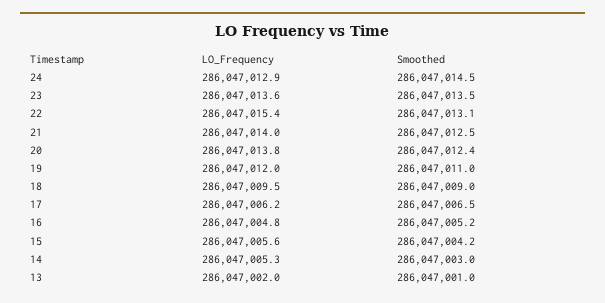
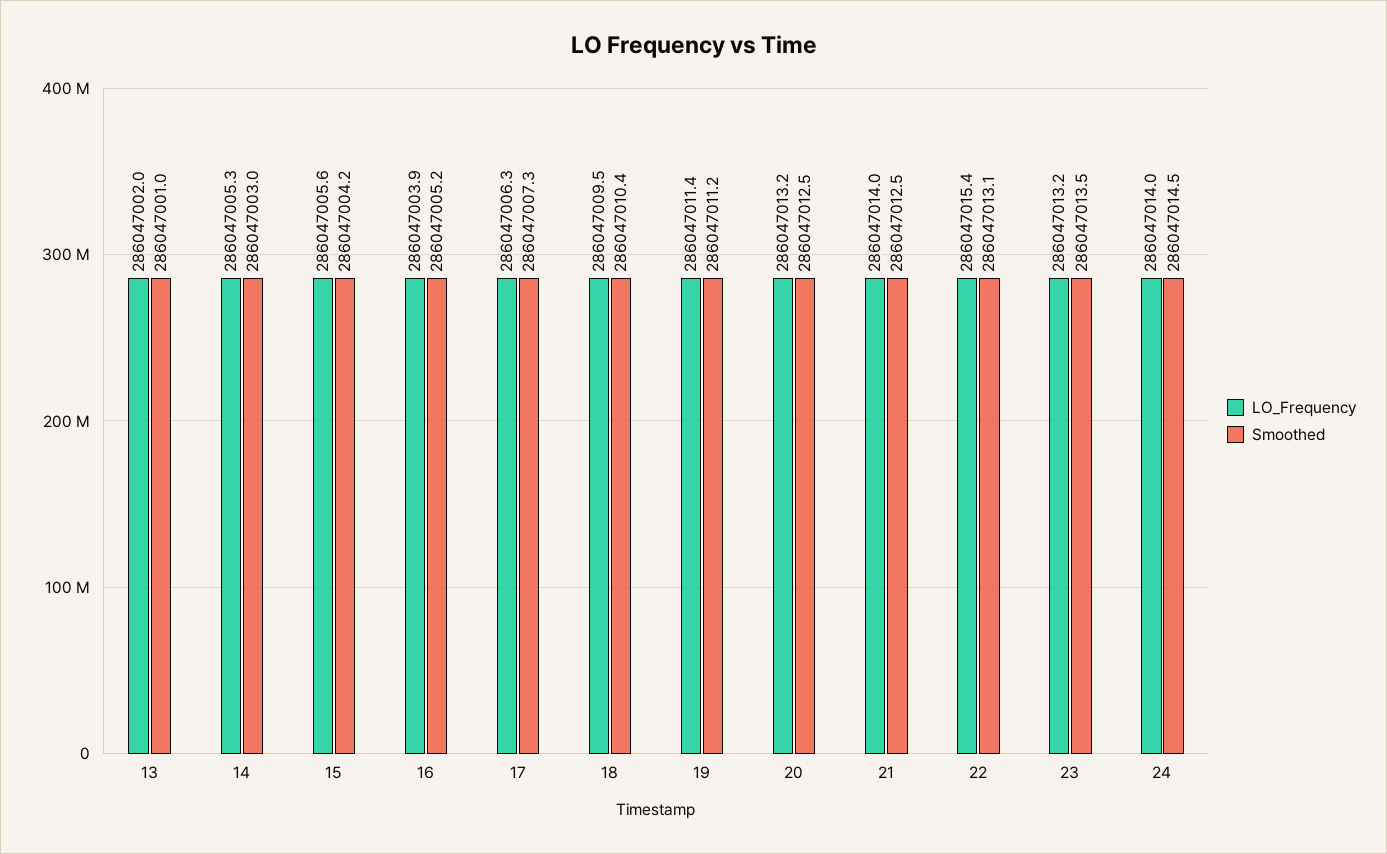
  {
    "LO_Frequency": {
-     "24": 286047012.9,
+     "24": 286047014,
-     "23": 286047013.6,
+     "23": 286047013.2,
      "22": 286047015.4,
      "21": 286047014,
-     "20": 286047013.8,
+     "20": 286047013.2,
-     "19": 286047012,
+     "19": 286047011.4,
      "18": 286047009.5,
-     "17": 286047006.2,
+     "17": 286047006.3,
-     "16": 286047004.8,
+     "16": 286047003.9,
      "15": 286047005.6,
      "14": 286047005.3,
      "13": 286047002
    },
    "Smoothed": {
      "24": 286047014.5,
      "23": 286047013.5,
      "22": 286047013.1,
      "21": 286047012.5,
-     "20": 286047012.4,
+     "20": 286047012.5,
-     "19": 286047011,
+     "19": 286047011.2,
-     "18": 286047009,
+     "18": 286047010.4,
-     "17": 286047006.5,
+     "17": 286047007.3,
      "16": 286047005.2,
      "15": 286047004.2,
      "14": 286047003,
      "13": 286047001
    }
  }

